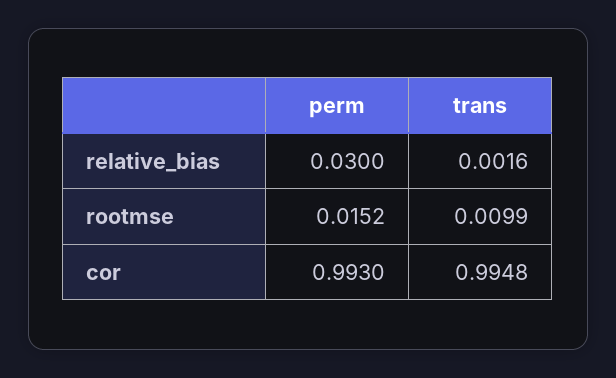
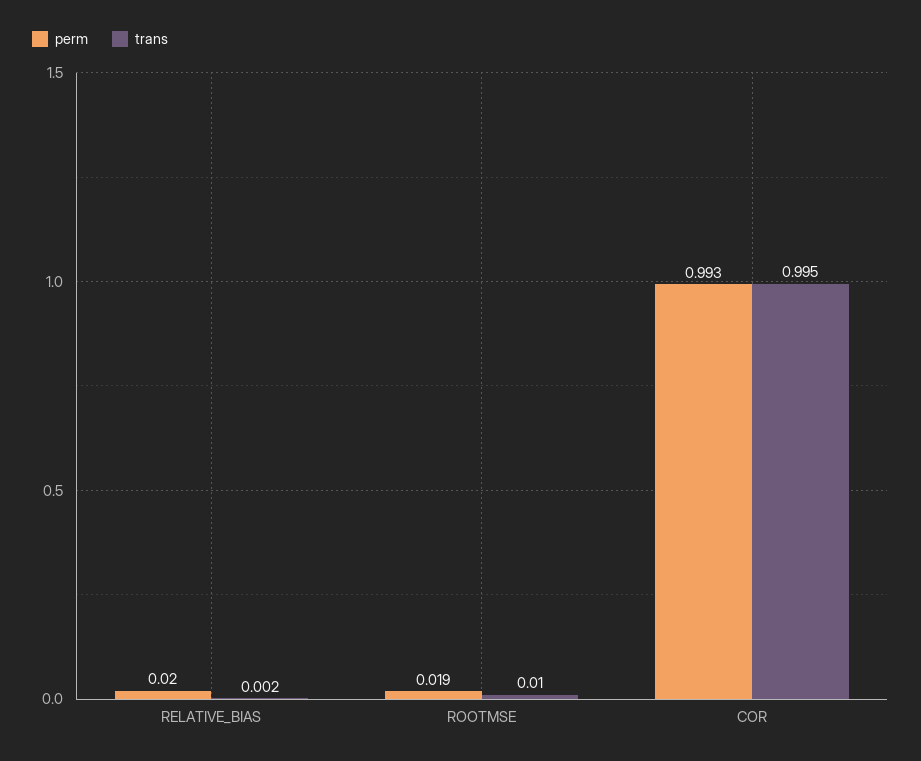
  {
    "perm": {
-     "relative_bias": 0.03,
+     "relative_bias": 0.02,
-     "rootmse": 0.0152,
+     "rootmse": 0.019,
      "cor": 0.993
    },
    "trans": {
      "relative_bias": 0.0016,
      "rootmse": 0.0099,
      "cor": 0.9948
    }
  }

